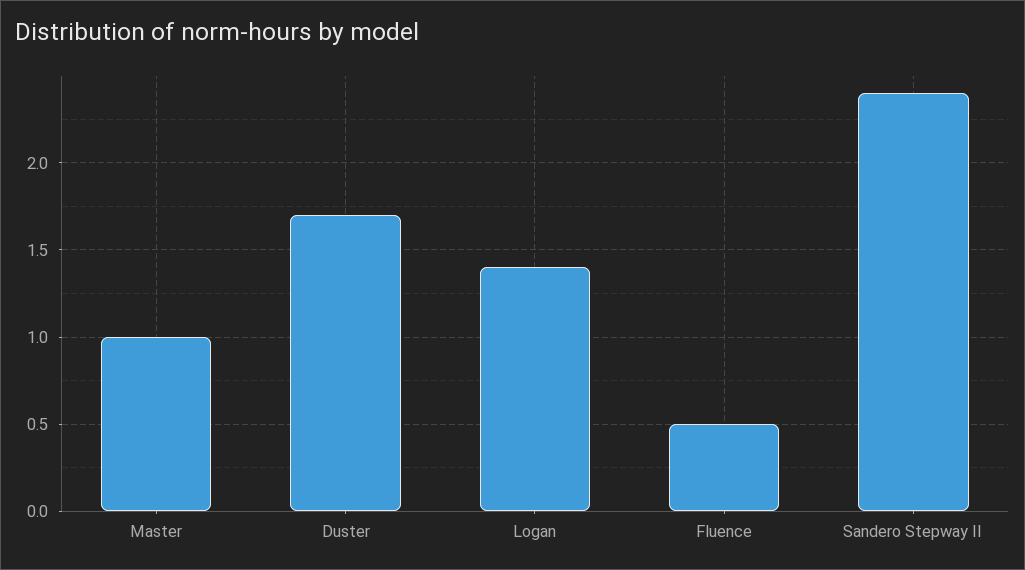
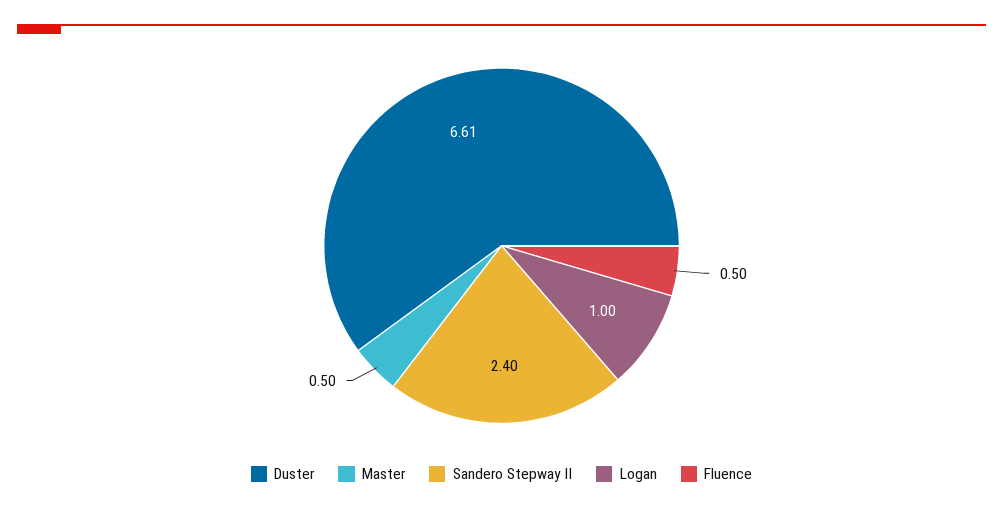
  {
-   "Master": 1,
+   "Master": 0.5,
-   "Duster": 1.7,
+   "Duster": 6.61,
-   "Logan": 1.4,
+   "Logan": 1,
    "Fluence": 0.5,
    "Sandero Stepway II": 2.4
  }

